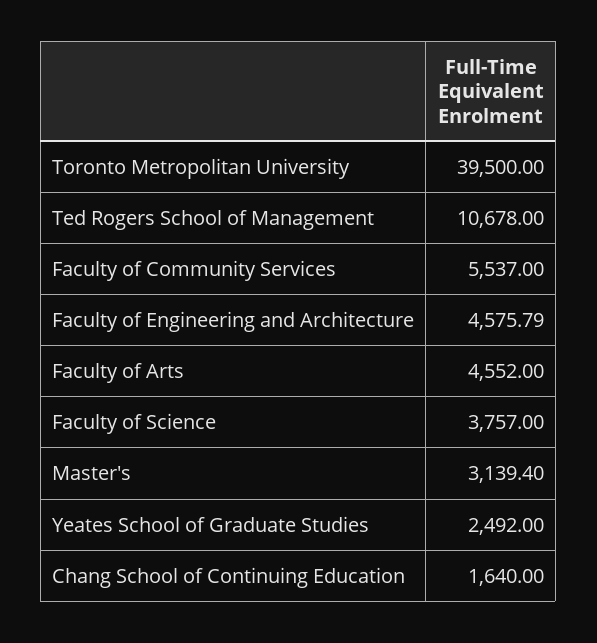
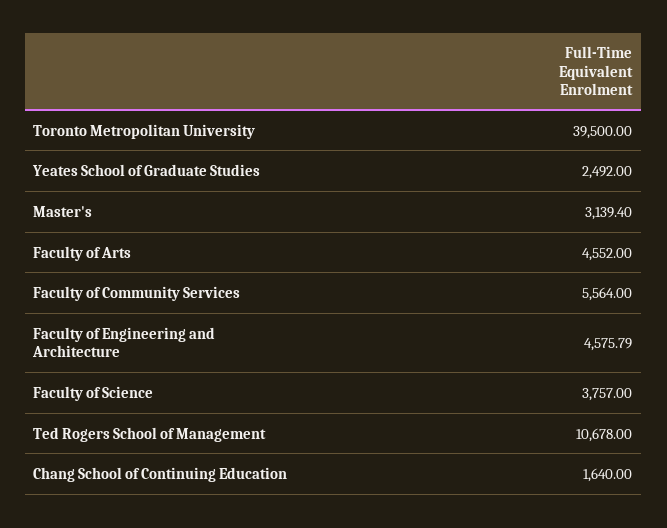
  {
    "Toronto Metropolitan University": 39500,
    "Ted Rogers School of Management": 10678,
-   "Faculty of Community Services": 5537,
+   "Faculty of Community Services": 5564,
    "Faculty of Engineering and Architecture": 4575.79,
    "Faculty of Arts": 4552,
    "Faculty of Science": 3757,
    "Master's": 3139.4,
    "Yeates School of Graduate Studies": 2492,
    "Chang School of Continuing Education": 1640
  }

